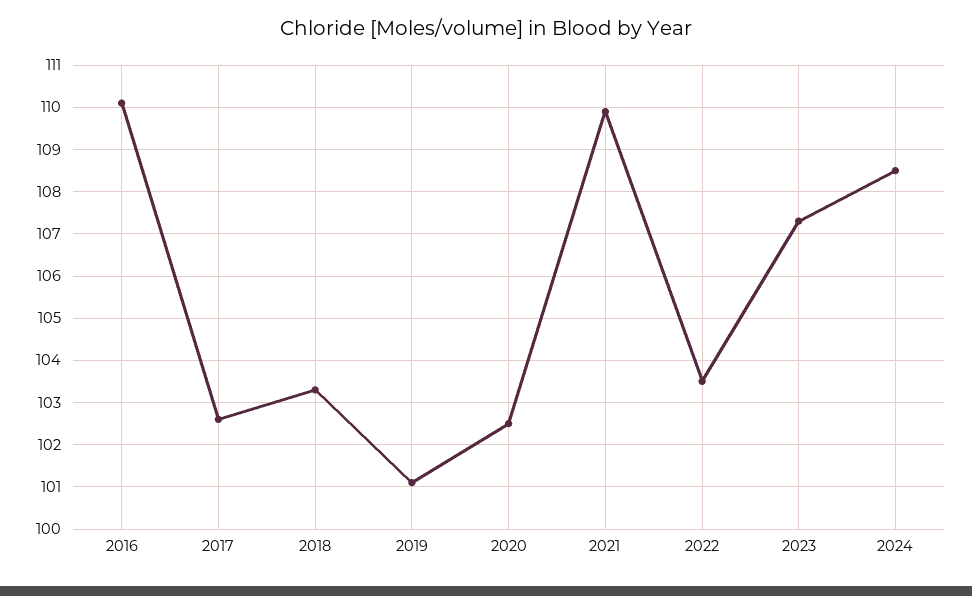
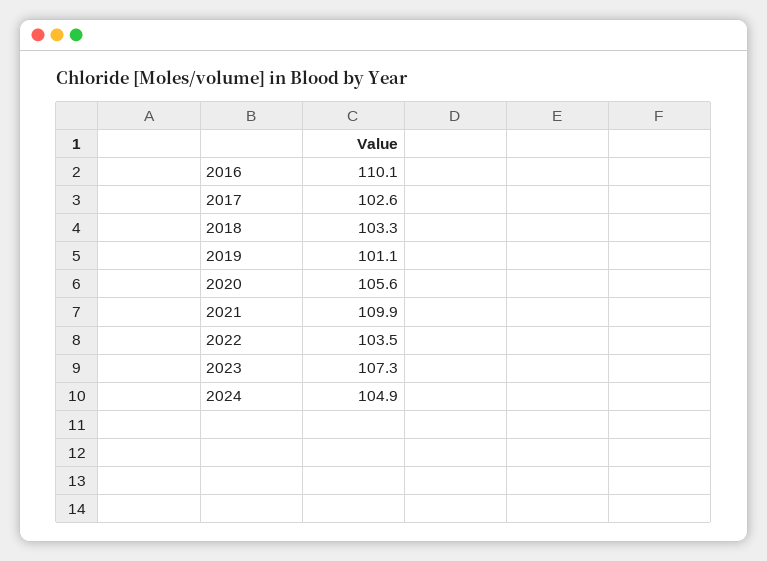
  {
    "2016": 110.1,
    "2017": 102.6,
    "2018": 103.3,
    "2019": 101.1,
-   "2020": 102.5,
+   "2020": 105.6,
    "2021": 109.9,
    "2022": 103.5,
    "2023": 107.3,
-   "2024": 108.5
+   "2024": 104.9
  }

